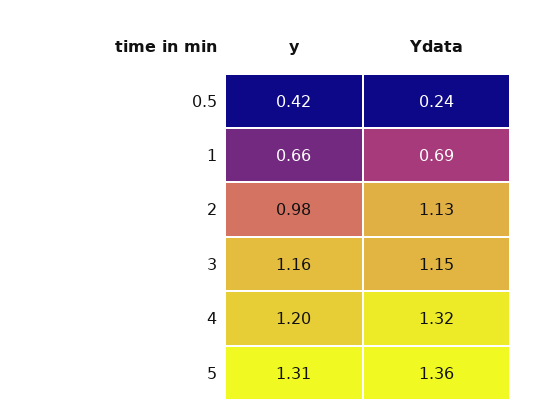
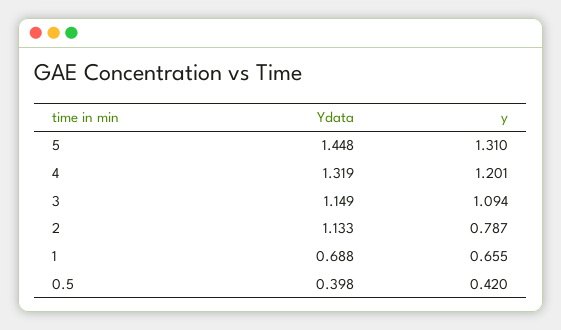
  {
    "y": {
      "0.5": 0.42,
      "1": 0.655,
-     "2": 0.98,
+     "2": 0.787,
-     "3": 1.16,
+     "3": 1.094,
      "4": 1.201,
      "5": 1.31
    },
    "Ydata": {
-     "0.5": 0.24,
+     "0.5": 0.398,
      "1": 0.688,
      "2": 1.133,
      "3": 1.149,
      "4": 1.319,
-     "5": 1.36
+     "5": 1.448
    }
  }

